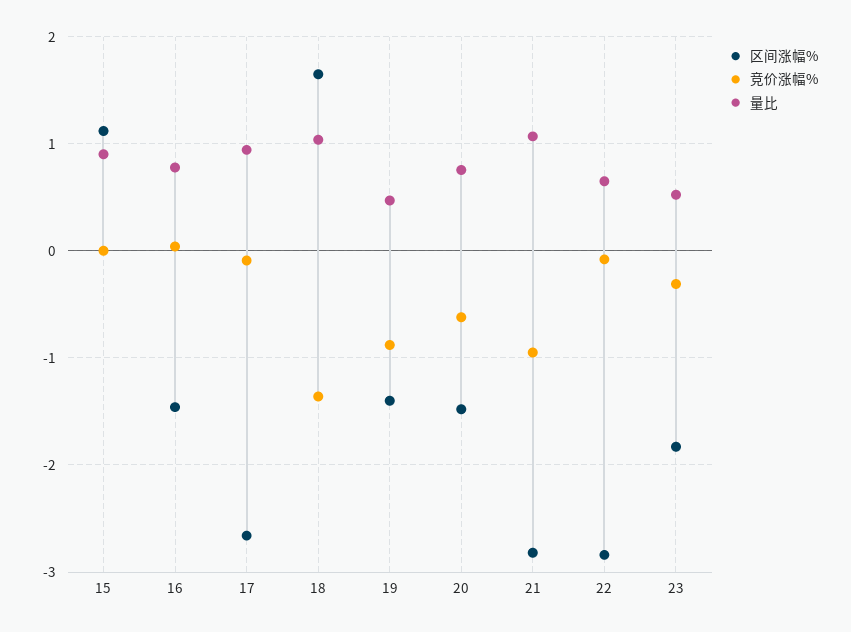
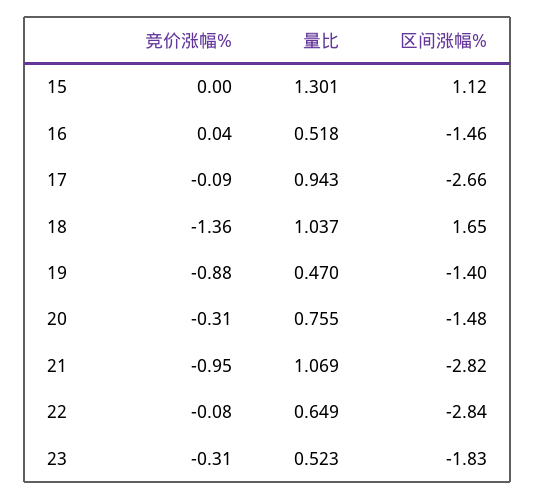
  {
    "区间涨幅%": {
      "15": 1.12,
      "16": -1.46,
      "17": -2.66,
      "18": 1.65,
      "19": -1.4,
      "20": -1.48,
      "21": -2.82,
      "22": -2.84,
      "23": -1.83
    },
    "竞价涨幅%": {
      "15": 0,
      "16": 0.04,
      "17": -0.09,
      "18": -1.36,
      "19": -0.88,
-     "20": -0.6,
+     "20": -0.31,
      "21": -0.95,
      "22": -0.08,
      "23": -0.31
    },
    "量比": {
-     "15": 0.9,
+     "15": 1.301,
-     "16": 0.8,
+     "16": 0.518,
      "17": 0.943,
      "18": 1.037,
      "19": 0.47,
      "20": 0.755,
      "21": 1.069,
      "22": 0.649,
      "23": 0.523
    }
  }

